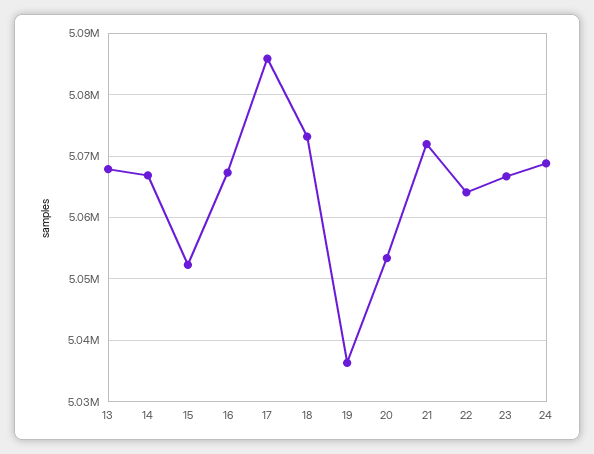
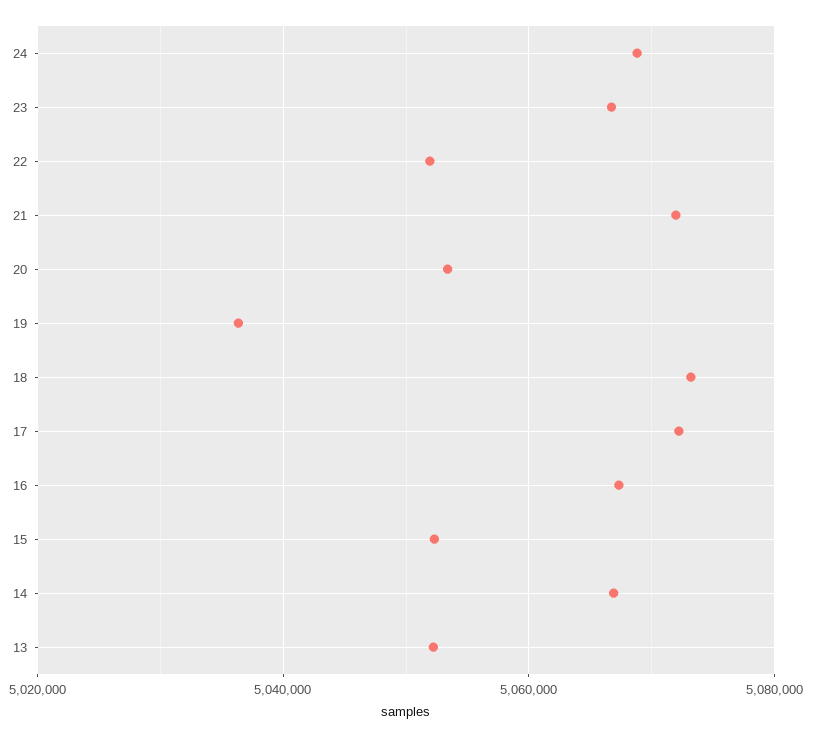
  {
-   "13": 5068000,
+   "13": 5052000,
    "14": 5067000,
    "15": 5052000,
    "16": 5067000,
-   "17": 5086000,
+   "17": 5072000,
    "18": 5073000,
    "19": 5036000,
    "20": 5053000,
    "21": 5072000,
-   "22": 5064000,
+   "22": 5052000,
    "23": 5067000,
    "24": 5069000
  }

